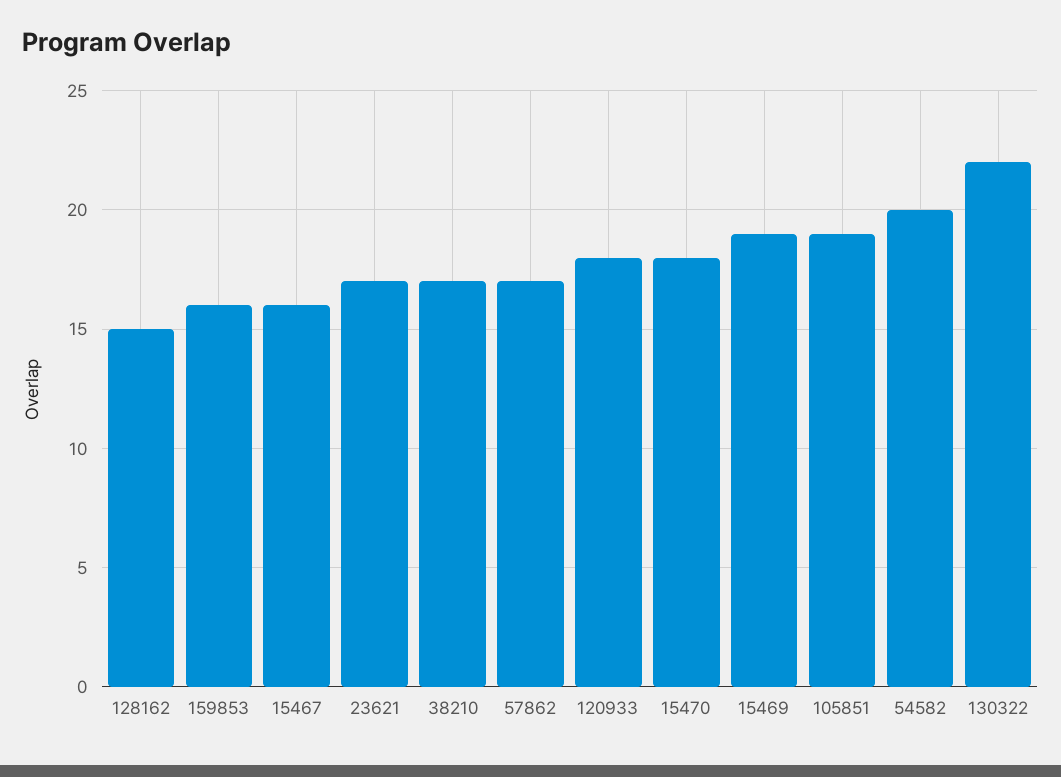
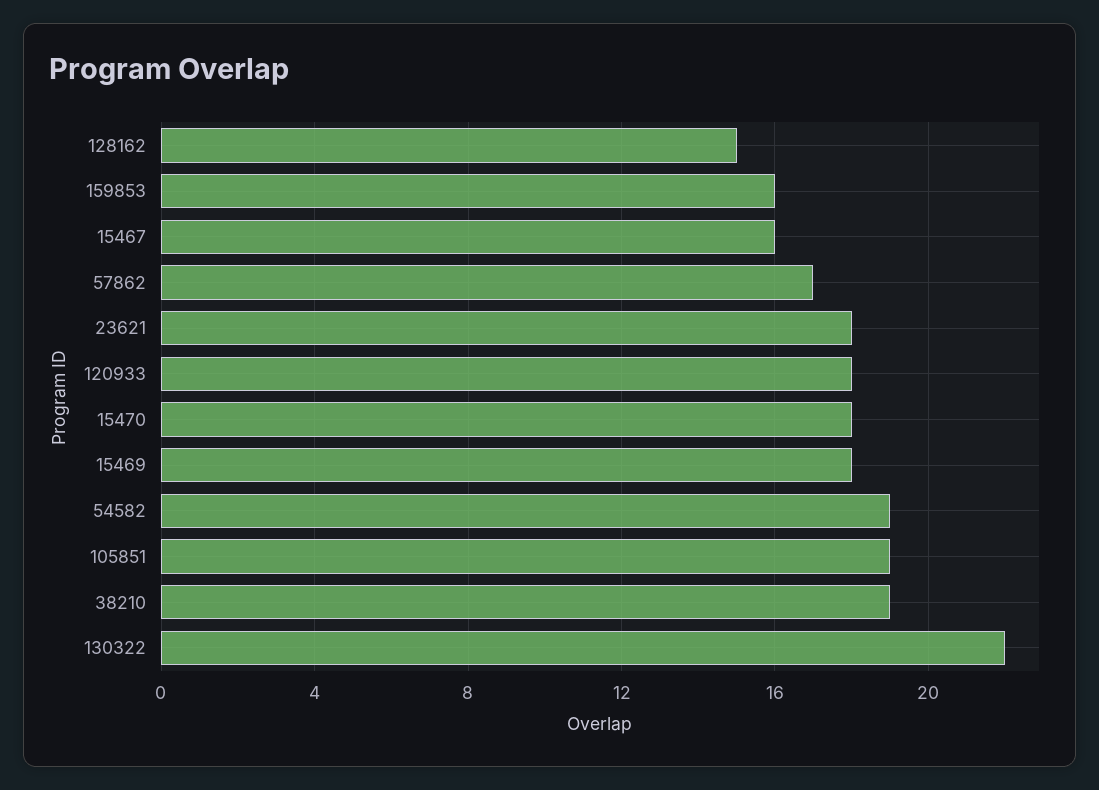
  {
    "128162": 15,
    "159853": 16,
    "15467": 16,
-   "23621": 17,
+   "23621": 18,
-   "38210": 17,
+   "38210": 19,
    "57862": 17,
    "120933": 18,
    "15470": 18,
-   "15469": 19,
+   "15469": 18,
    "105851": 19,
-   "54582": 20,
+   "54582": 19,
    "130322": 22
  }

